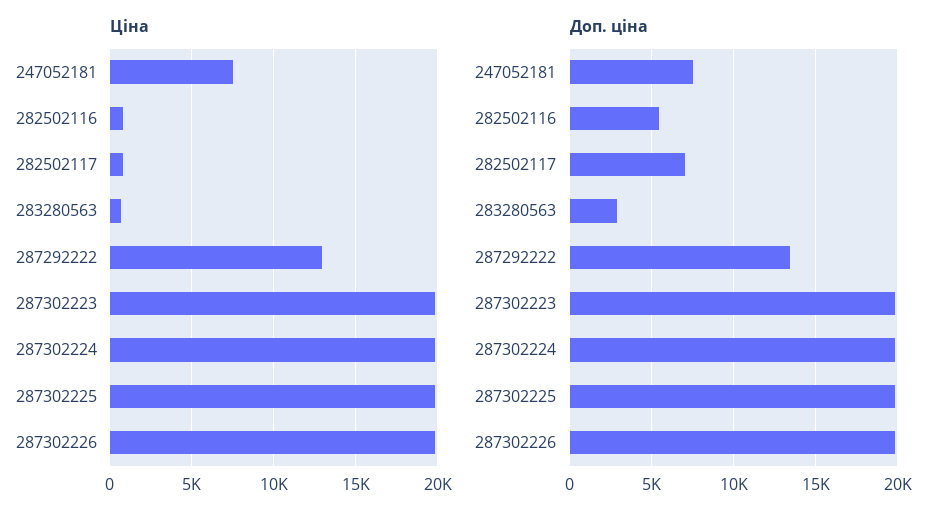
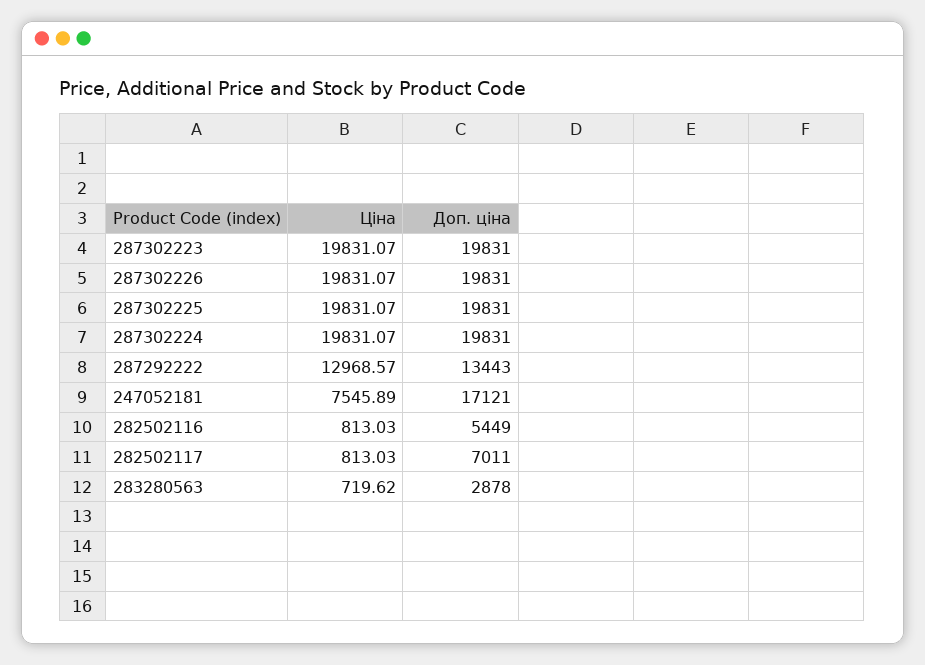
  {
    "Ціна": {
      "247052181": 7545.89,
      "282502116": 813.03,
      "282502117": 813.03,
      "283280563": 719.62,
      "287292222": 12968.57,
      "287302223": 19831.07,
      "287302224": 19831.07,
      "287302225": 19831.07,
      "287302226": 19831.07
    },
    "Доп. ціна": {
-     "247052181": 7500,
+     "247052181": 17121,
      "282502116": 5449,
      "282502117": 7011,
      "283280563": 2878,
      "287292222": 13443,
      "287302223": 19831,
      "287302224": 19831,
      "287302225": 19831,
      "287302226": 19831
    }
  }

